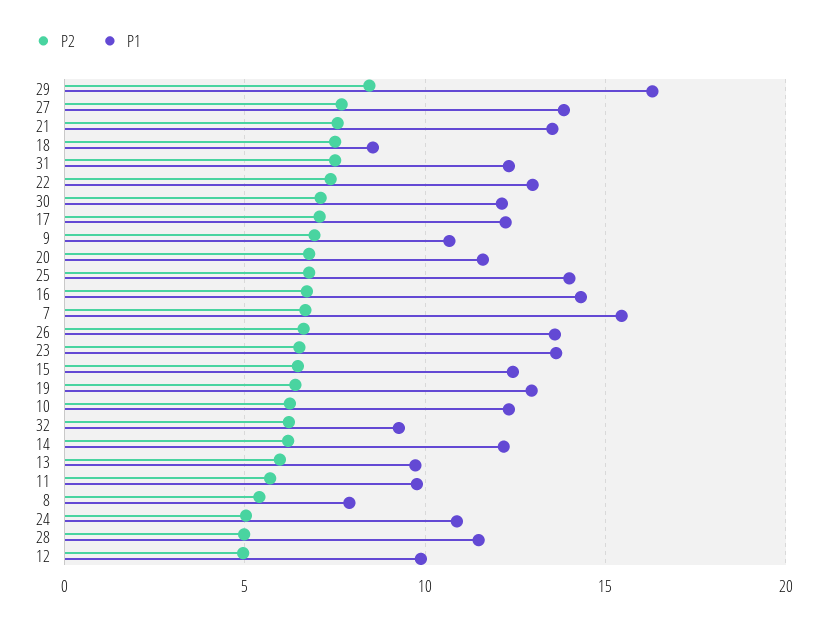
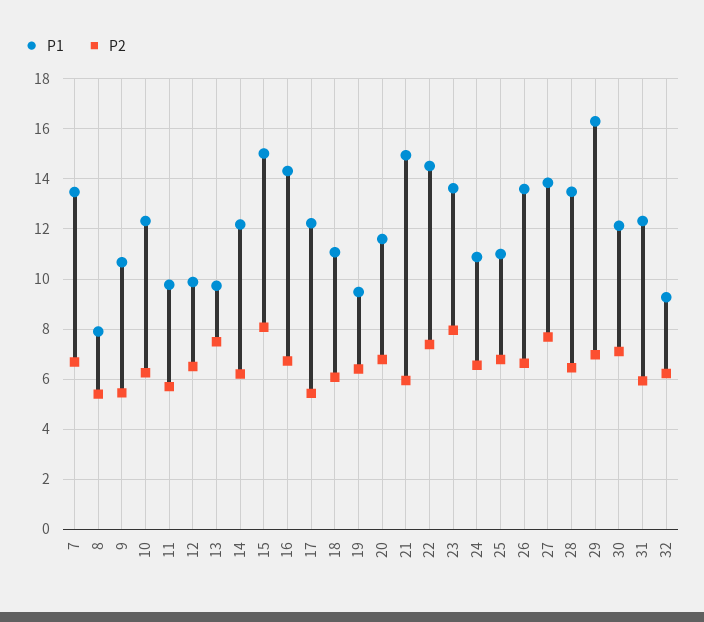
  {
    "P2": {
-     "29": 8.5,
+     "29": 7,
      "27": 7.75,
-     "21": 7.5,
+     "21": 6,
-     "18": 7.5,
+     "18": 6,
-     "31": 7.5,
+     "31": 6,
      "22": 7.5,
      "30": 7,
-     "17": 7,
+     "17": 5.5,
-     "9": 7,
+     "9": 5.5,
      "20": 6.75,
      "25": 6.75,
      "16": 6.75,
      "7": 6.75,
      "26": 6.75,
-     "23": 6.5,
+     "23": 8,
-     "15": 6.5,
+     "15": 8,
      "19": 6.5,
      "10": 6.25,
      "32": 6.25,
      "14": 6.25,
-     "13": 6,
+     "13": 7.5,
      "11": 5.75,
      "8": 5.5,
-     "24": 5,
+     "24": 6.5,
-     "28": 5,
+     "28": 6.5,
-     "12": 5
+     "12": 6.5
    },
    "P1": {
      "29": 16.25,
      "27": 13.75,
-     "21": 13.5,
+     "21": 15,
-     "18": 8.5,
+     "18": 11,
      "31": 12.25,
-     "22": 13,
+     "22": 14.5,
      "30": 12.25,
      "17": 12.25,
      "9": 10.75,
      "20": 11.5,
-     "25": 14,
+     "25": 11,
      "16": 14.25,
-     "7": 15.5,
+     "7": 13.5,
      "26": 13.5,
      "23": 13.75,
-     "15": 12.5,
+     "15": 15,
-     "19": 13,
+     "19": 9.5,
      "10": 12.25,
      "32": 9.25,
      "14": 12.25,
      "13": 9.75,
      "11": 9.75,
      "8": 8,
      "24": 11,
-     "28": 11.5,
+     "28": 13.5,
      "12": 10
    }
  }

